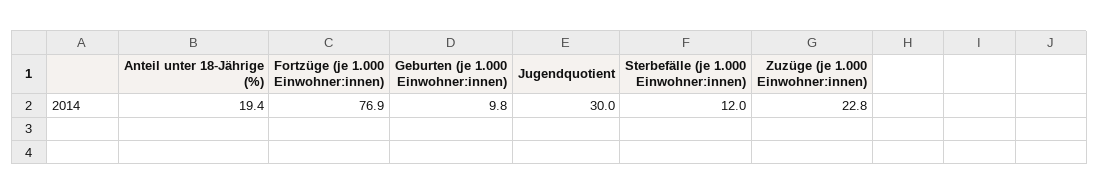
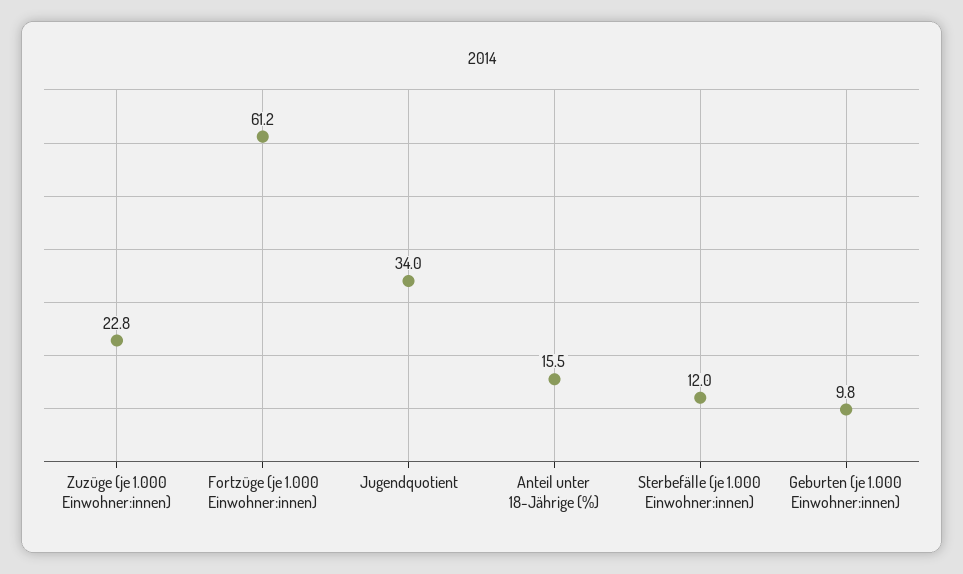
  {
-   "Anteil unter 18-Jährige (%)": 19.4,
+   "Anteil unter 18-Jährige (%)": 15.5,
-   "Fortzüge (je 1.000 Einwohner:innen)": 76.9,
+   "Fortzüge (je 1.000 Einwohner:innen)": 61.2,
    "Geburten (je 1.000 Einwohner:innen)": 9.8,
-   "Jugendquotient": 30,
+   "Jugendquotient": 34,
    "Sterbefälle (je 1.000 Einwohner:innen)": 12,
    "Zuzüge (je 1.000 Einwohner:innen)": 22.8
  }

